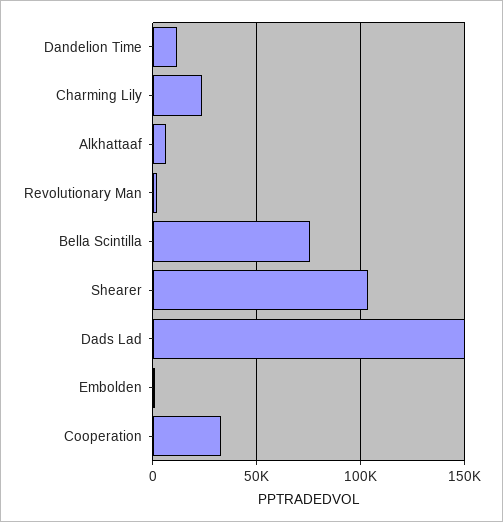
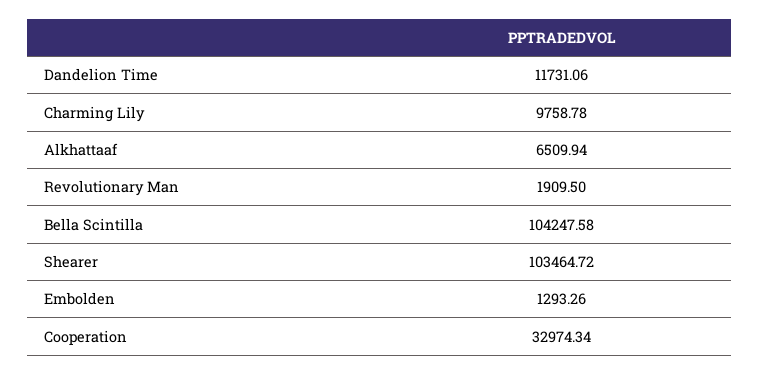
  {
    "Dandelion Time": 11731.06,
-   "Charming Lily": 25000,
+   "Charming Lily": 9758.78,
    "Alkhattaaf": 6509.94,
    "Revolutionary Man": 1909.5,
-   "Bella Scintilla": 75000,
+   "Bella Scintilla": 104247.58,
    "Shearer": 103464.72,
-   "Dads Lad": 150000,
    "Embolden": 1293.26,
    "Cooperation": 32974.34
  }

